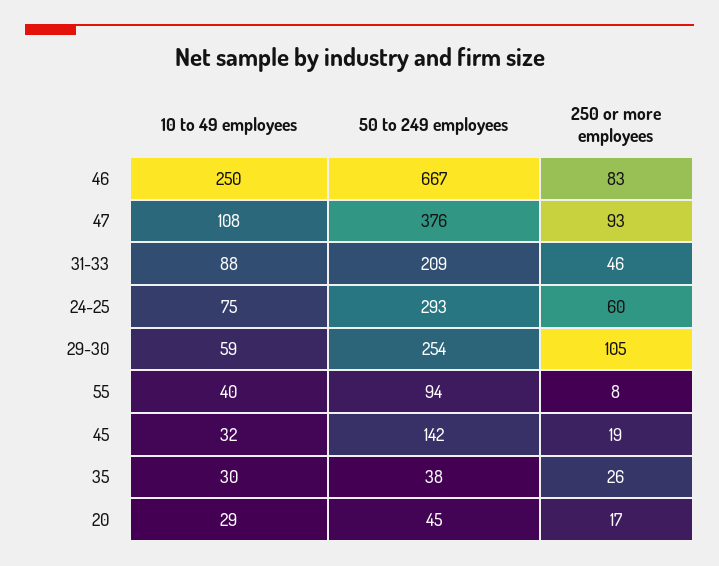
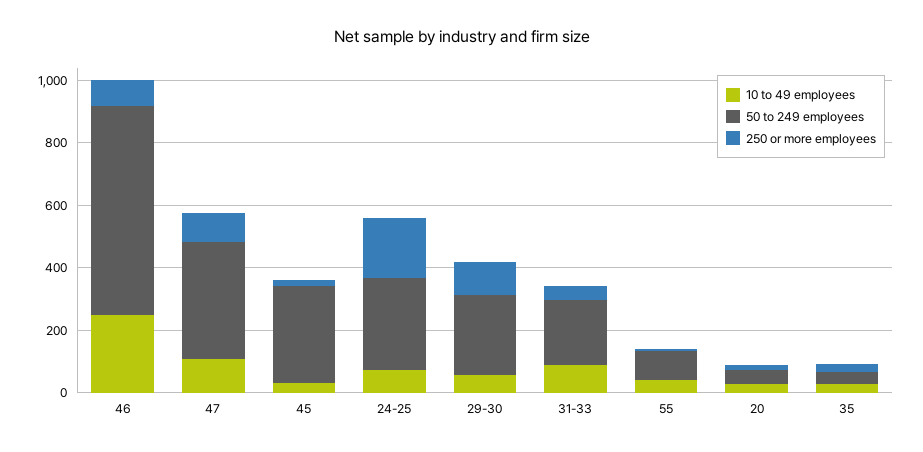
  {
    "10 to 49 employees": {
      "46": 250,
      "47": 108,
      "31-33": 88,
      "24-25": 75,
      "29-30": 59,
      "55": 40,
      "45": 32,
      "35": 30,
      "20": 29
    },
    "50 to 249 employees": {
      "46": 667,
      "47": 376,
      "31-33": 209,
      "24-25": 293,
      "29-30": 254,
      "55": 94,
-     "45": 142,
+     "45": 300,
      "35": 38,
      "20": 45
    },
    "250 or more employees": {
      "46": 83,
      "47": 93,
      "31-33": 46,
-     "24-25": 60,
+     "24-25": 200,
      "29-30": 105,
      "55": 8,
      "45": 19,
      "35": 26,
      "20": 17
    }
  }

